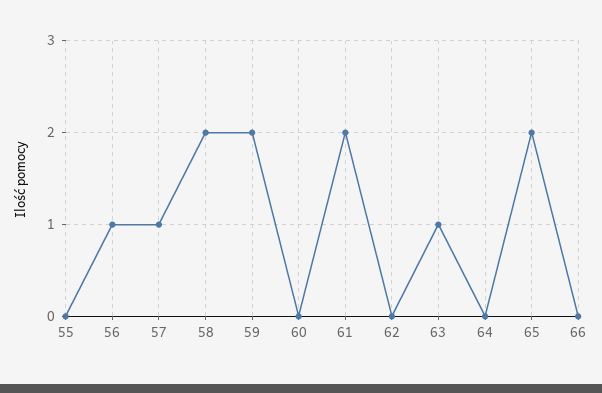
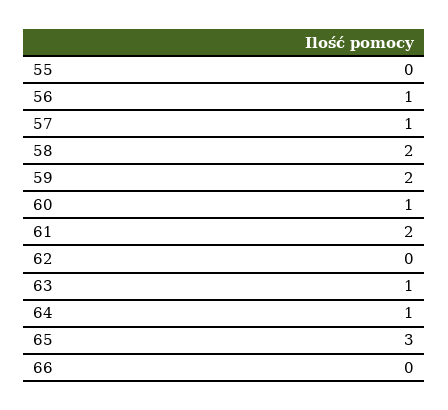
  {
    "55": 0,
    "56": 1,
    "57": 1,
    "58": 2,
    "59": 2,
-   "60": 0,
+   "60": 1,
    "61": 2,
    "62": 0,
    "63": 1,
-   "64": 0,
+   "64": 1,
-   "65": 2,
+   "65": 3,
    "66": 0
  }

